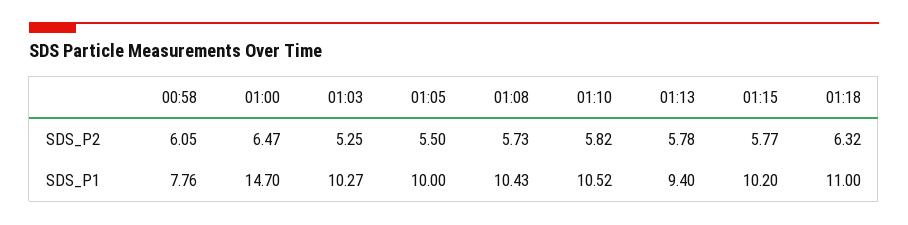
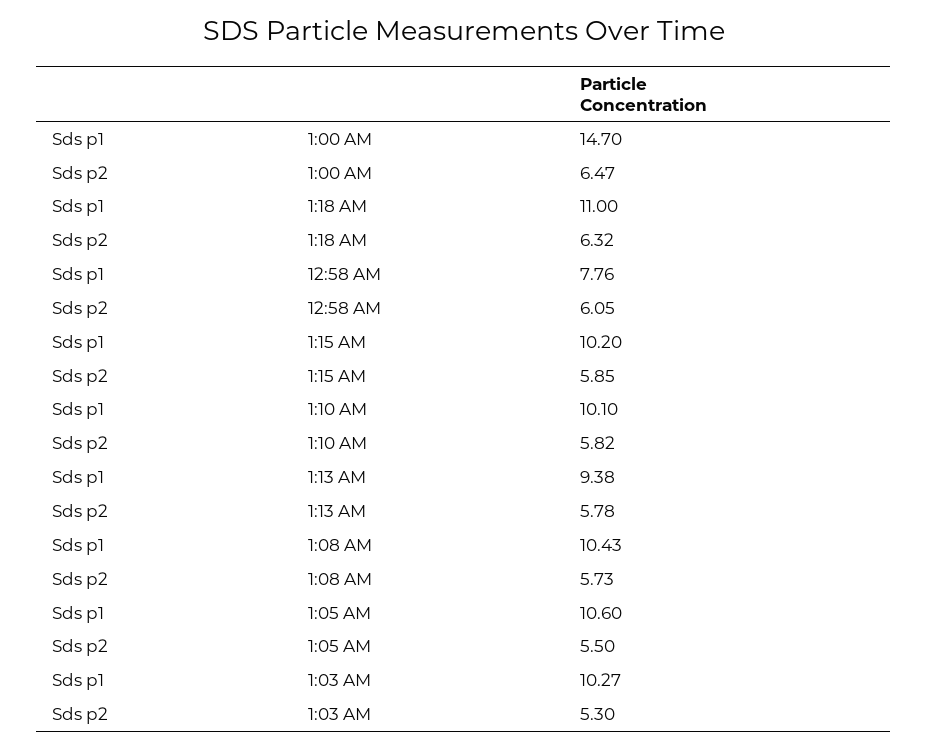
  {
    "00:58": {
      "SDS_P2": 6.05,
      "SDS_P1": 7.76
    },
    "01:00": {
      "SDS_P2": 6.47,
      "SDS_P1": 14.7
    },
    "01:03": {
-     "SDS_P2": 5.25,
+     "SDS_P2": 5.3,
      "SDS_P1": 10.27
    },
    "01:05": {
      "SDS_P2": 5.5,
-     "SDS_P1": 10
+     "SDS_P1": 10.6
    },
    "01:08": {
      "SDS_P2": 5.73,
      "SDS_P1": 10.43
    },
    "01:10": {
      "SDS_P2": 5.82,
-     "SDS_P1": 10.52
+     "SDS_P1": 10.1
    },
    "01:13": {
      "SDS_P2": 5.78,
-     "SDS_P1": 9.4
+     "SDS_P1": 9.38
    },
    "01:15": {
-     "SDS_P2": 5.77,
+     "SDS_P2": 5.85,
      "SDS_P1": 10.2
    },
    "01:18": {
      "SDS_P2": 6.32,
      "SDS_P1": 11
    }
  }

